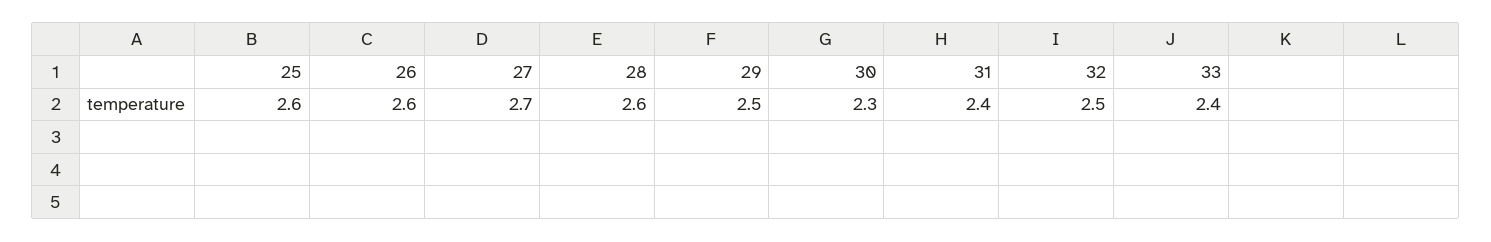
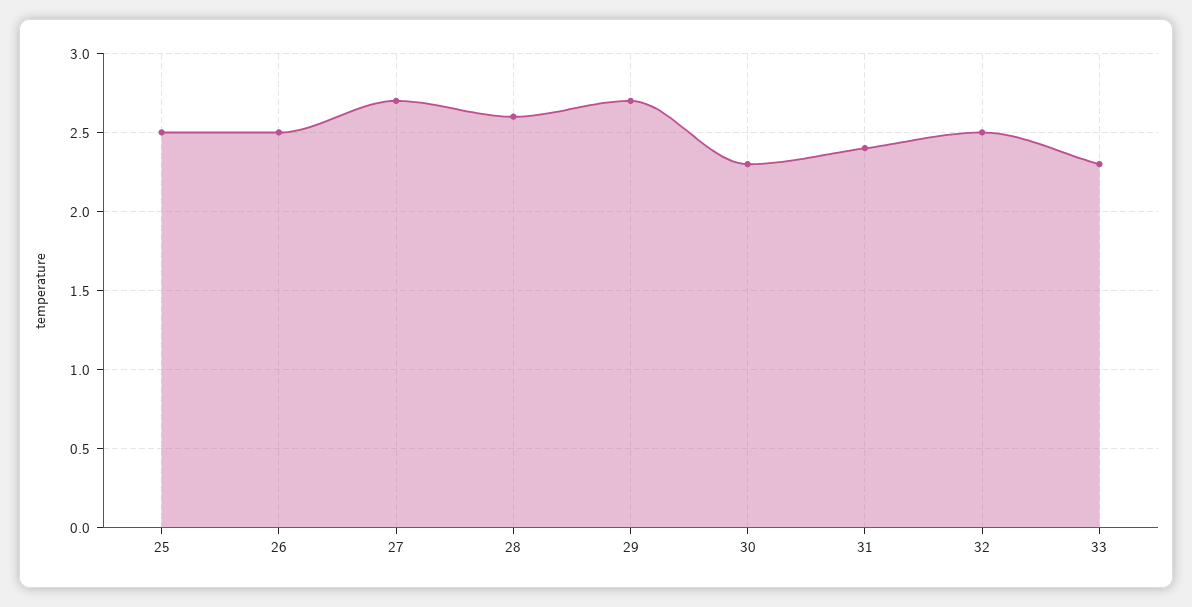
  {
-   "25": 2.6,
+   "25": 2.5,
-   "26": 2.6,
+   "26": 2.5,
    "27": 2.7,
    "28": 2.6,
-   "29": 2.5,
+   "29": 2.7,
    "30": 2.3,
    "31": 2.4,
    "32": 2.5,
-   "33": 2.4
+   "33": 2.3
  }

